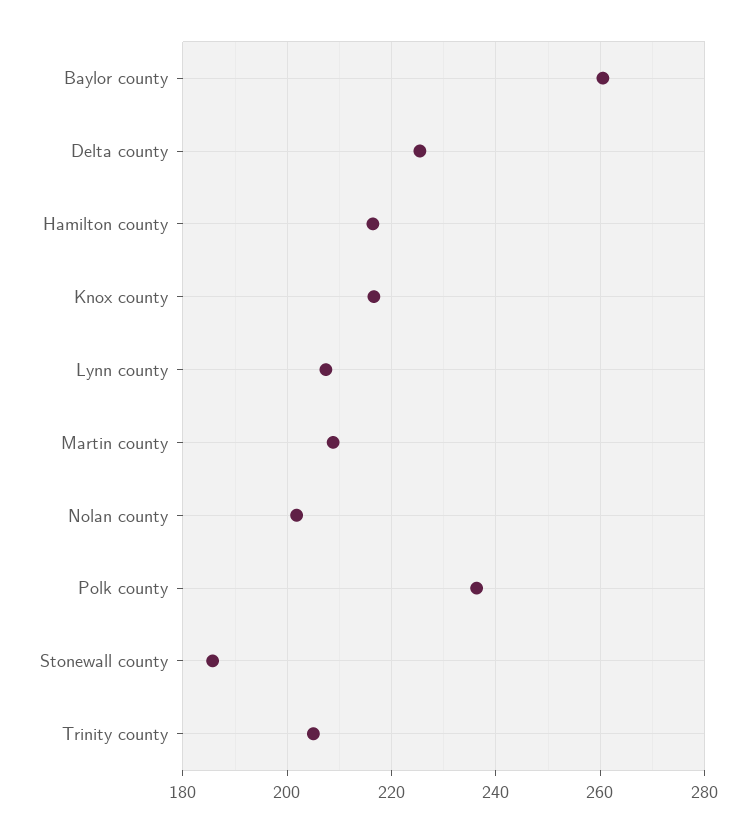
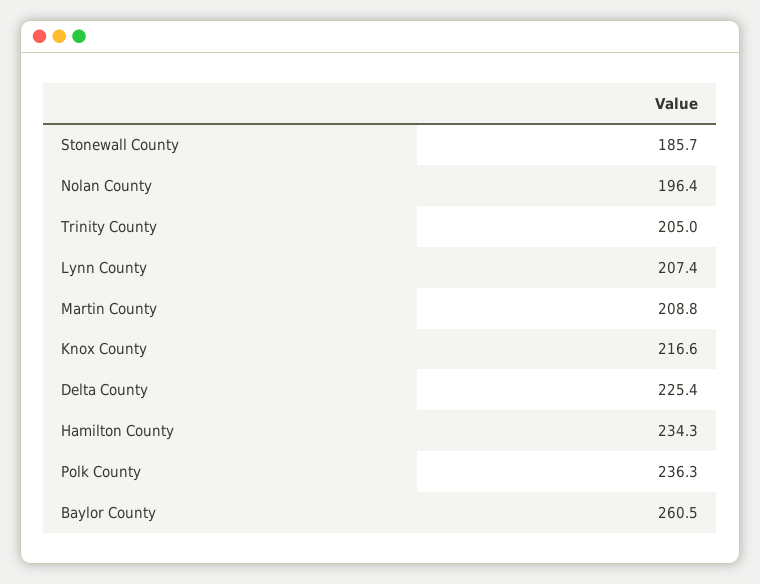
  {
    "Baylor county": 260.5,
    "Delta county": 225.4,
-   "Hamilton county": 216,
+   "Hamilton county": 234.3,
    "Knox county": 216.6,
    "Lynn county": 207.4,
    "Martin county": 208.8,
-   "Nolan county": 202,
+   "Nolan county": 196.4,
    "Polk county": 236.3,
    "Stonewall county": 185.7,
    "Trinity county": 205
  }

